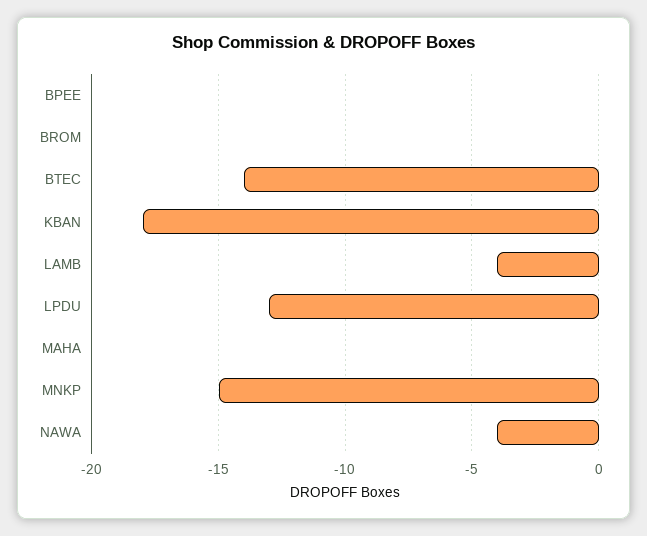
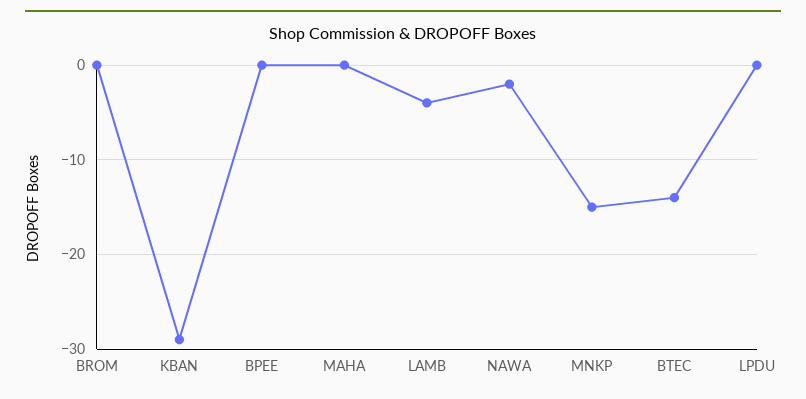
  {
    "BPEE": 0,
    "BROM": 0,
    "BTEC": -14,
-   "KBAN": -18,
+   "KBAN": -29,
    "LAMB": -4,
-   "LPDU": -13,
+   "LPDU": 0,
    "MAHA": 0,
    "MNKP": -15,
-   "NAWA": -4
+   "NAWA": -2
  }

